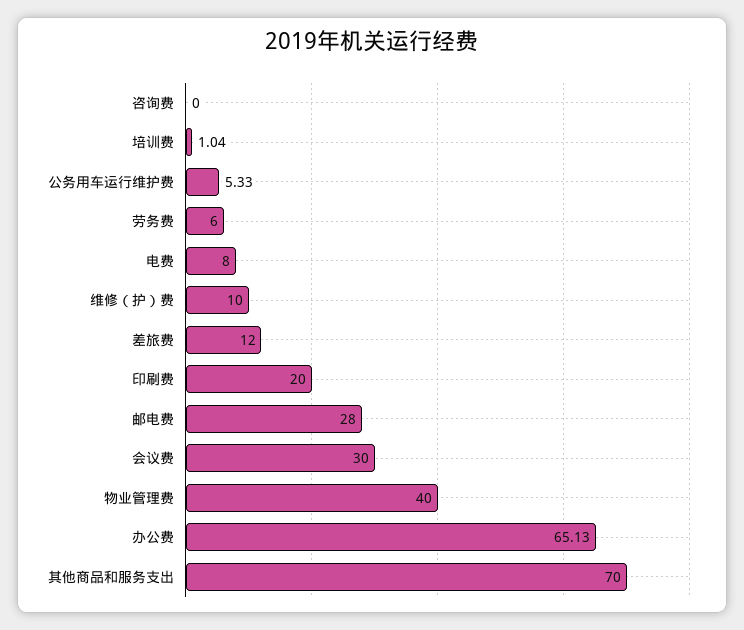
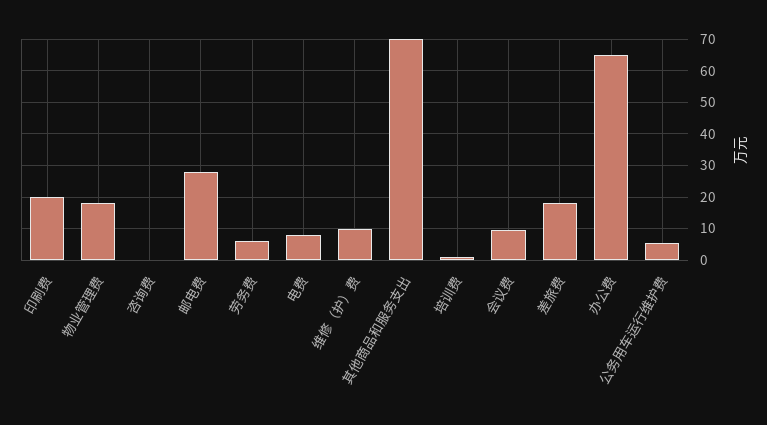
  {
    "咨询费": 0,
    "培训费": 1.04,
    "公务用车运行维护费": 5.33,
    "劳务费": 6,
    "电费": 8,
    "维修（护）费": 10,
-   "差旅费": 12,
+   "差旅费": 18,
    "印刷费": 20,
    "邮电费": 28,
-   "会议费": 30,
+   "会议费": 10,
-   "物业管理费": 40,
+   "物业管理费": 18,
    "办公费": 65.13,
    "其他商品和服务支出": 70
  }

